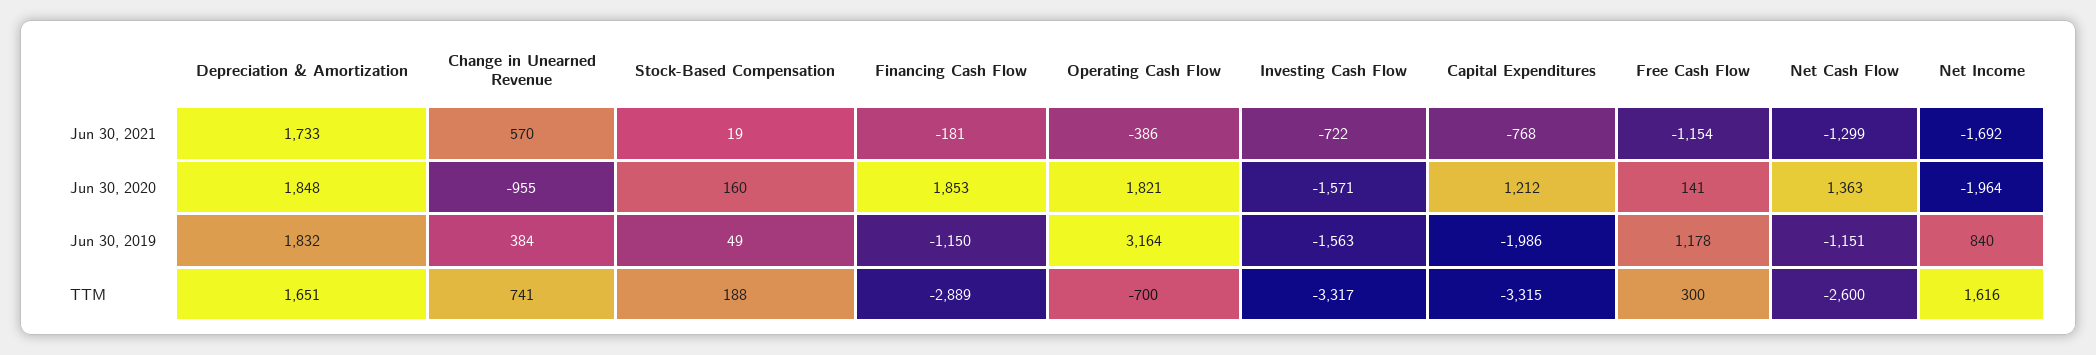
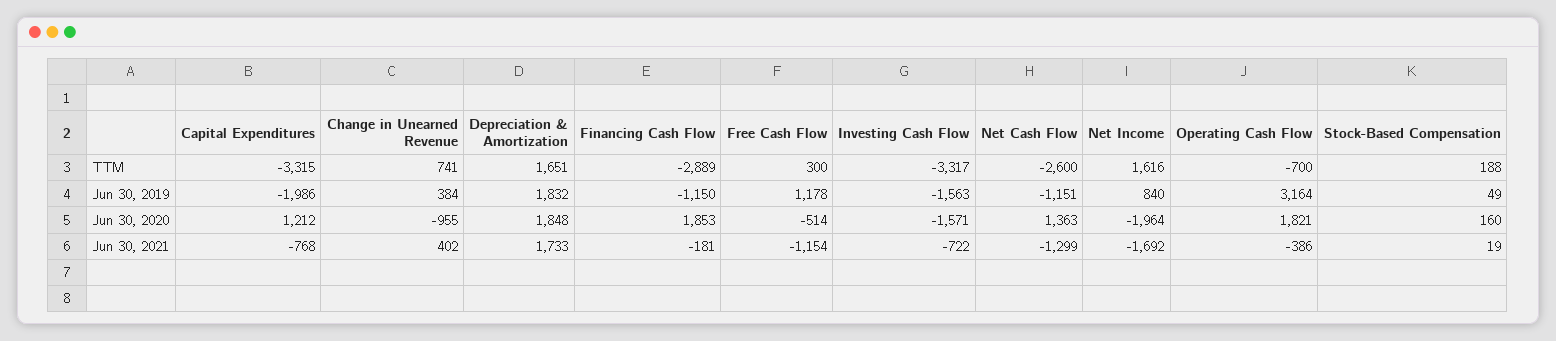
  {
    "Depreciation & Amortization": {
      "Jun 30, 2021": 1733,
      "Jun 30, 2020": 1848,
      "Jun 30, 2019": 1832,
      "TTM": 1651
    },
    "Change in Unearned Revenue": {
-     "Jun 30, 2021": 570,
+     "Jun 30, 2021": 402,
      "Jun 30, 2020": -955,
      "Jun 30, 2019": 384,
      "TTM": 741
    },
    "Stock-Based Compensation": {
      "Jun 30, 2021": 19,
      "Jun 30, 2020": 160,
      "Jun 30, 2019": 49,
      "TTM": 188
    },
    "Financing Cash Flow": {
      "Jun 30, 2021": -181,
      "Jun 30, 2020": 1853,
      "Jun 30, 2019": -1150,
      "TTM": -2889
    },
    "Operating Cash Flow": {
      "Jun 30, 2021": -386,
      "Jun 30, 2020": 1821,
      "Jun 30, 2019": 3164,
      "TTM": -700
    },
    "Investing Cash Flow": {
      "Jun 30, 2021": -722,
      "Jun 30, 2020": -1571,
      "Jun 30, 2019": -1563,
      "TTM": -3317
    },
    "Capital Expenditures": {
      "Jun 30, 2021": -768,
      "Jun 30, 2020": 1212,
      "Jun 30, 2019": -1986,
      "TTM": -3315
    },
    "Free Cash Flow": {
      "Jun 30, 2021": -1154,
-     "Jun 30, 2020": 141,
+     "Jun 30, 2020": -514,
      "Jun 30, 2019": 1178,
      "TTM": 300
    },
    "Net Cash Flow": {
      "Jun 30, 2021": -1299,
      "Jun 30, 2020": 1363,
      "Jun 30, 2019": -1151,
      "TTM": -2600
    },
    "Net Income": {
      "Jun 30, 2021": -1692,
      "Jun 30, 2020": -1964,
      "Jun 30, 2019": 840,
      "TTM": 1616
    }
  }

